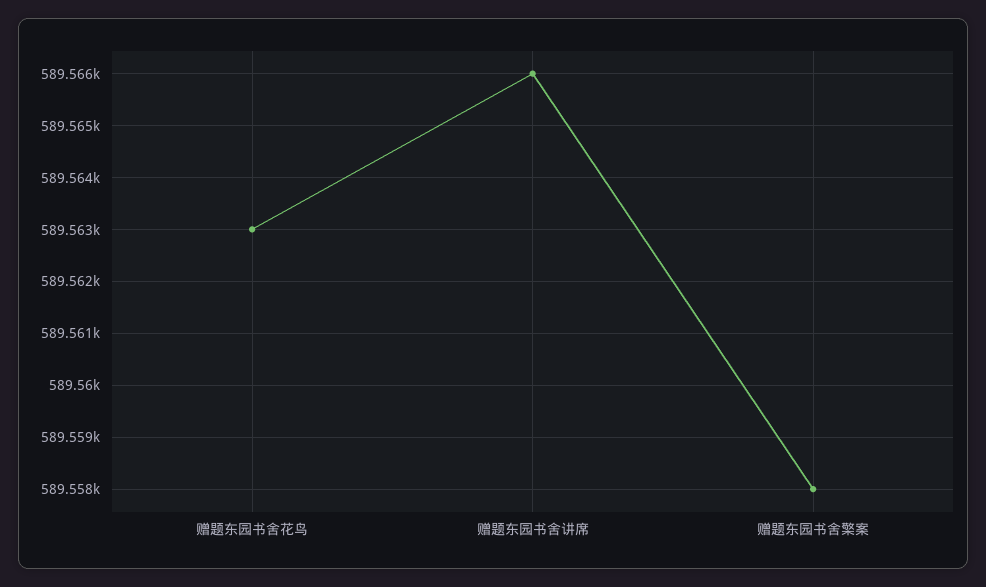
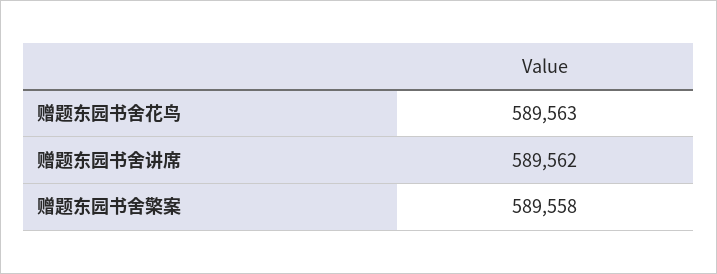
  {
    "赠题东园书舍花鸟": 589563,
-   "赠题东园书舍讲席": 589566,
+   "赠题东园书舍讲席": 589562,
    "赠题东园书舍檠案": 589558
  }

